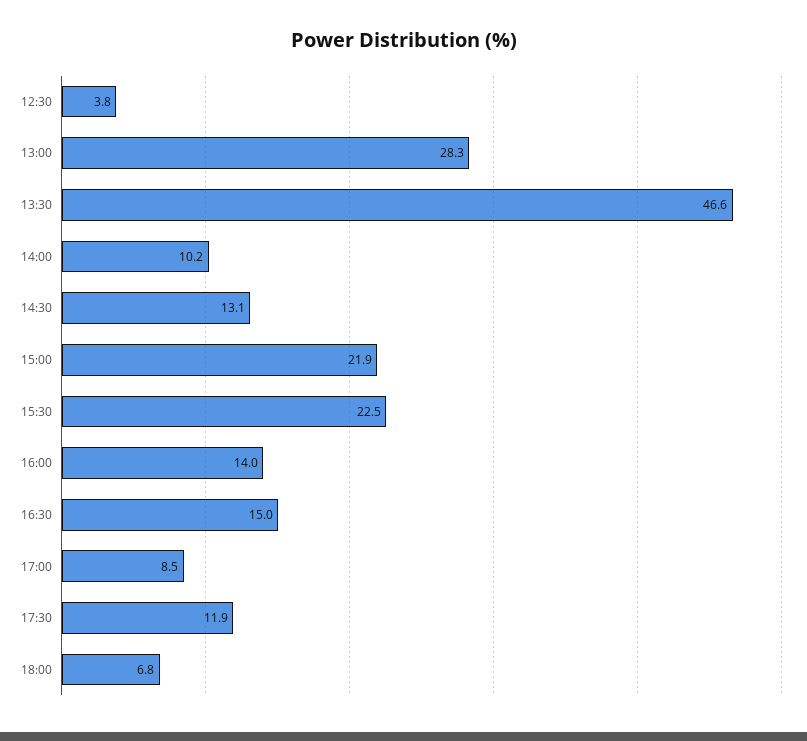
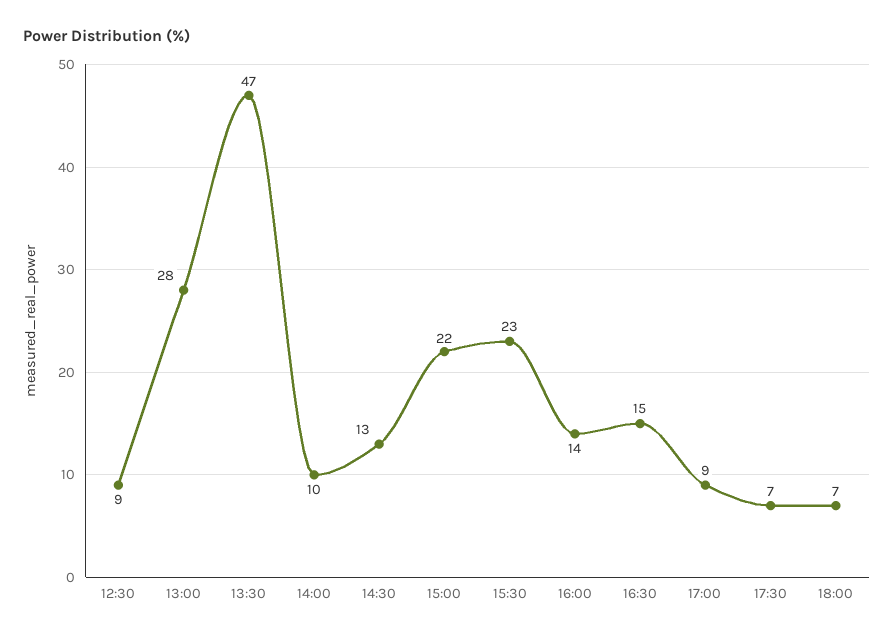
  {
-   "12:30": 3.8,
+   "12:30": 9,
    "13:00": 28.3,
    "13:30": 46.6,
    "14:00": 10.2,
    "14:30": 13.1,
    "15:00": 21.9,
    "15:30": 22.5,
    "16:00": 14,
    "16:30": 15,
    "17:00": 8.5,
-   "17:30": 11.9,
+   "17:30": 7,
    "18:00": 6.8
  }

